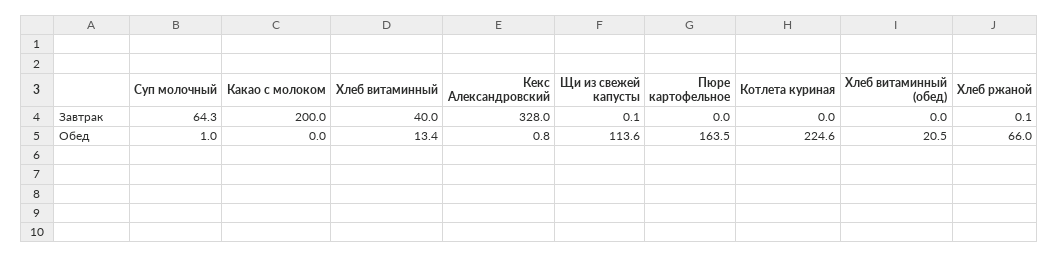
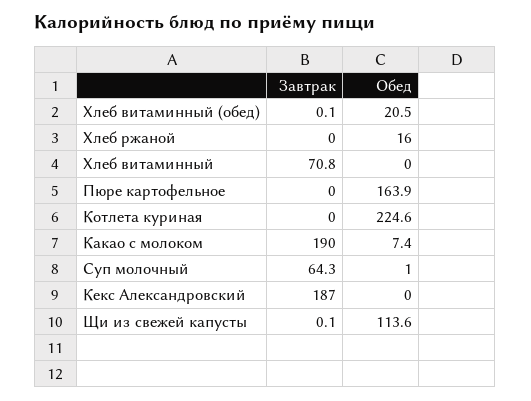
  {
    "Суп молочный": {
      "Завтрак": 64.3,
      "Обед": 1
    },
    "Какао с молоком": {
-     "Завтрак": 200,
+     "Завтрак": 190,
-     "Обед": 0
+     "Обед": 7.4
    },
    "Хлеб витаминный": {
-     "Завтрак": 40,
+     "Завтрак": 70.8,
-     "Обед": 13.4
+     "Обед": 0
    },
    "Кекс Александровский": {
-     "Завтрак": 328,
+     "Завтрак": 187,
-     "Обед": 0.8
+     "Обед": 0
    },
    "Щи из свежей капусты": {
      "Завтрак": 0.1,
      "Обед": 113.6
    },
    "Пюре картофельное": {
      "Завтрак": 0,
-     "Обед": 163.5
+     "Обед": 163.9
    },
    "Котлета куриная": {
      "Завтрак": 0,
      "Обед": 224.6
    },
    "Хлеб витаминный (обед)": {
-     "Завтрак": 0,
+     "Завтрак": 0.1,
      "Обед": 20.5
    },
    "Хлеб ржаной": {
-     "Завтрак": 0.1,
+     "Завтрак": 0,
-     "Обед": 66
+     "Обед": 16
    }
  }

